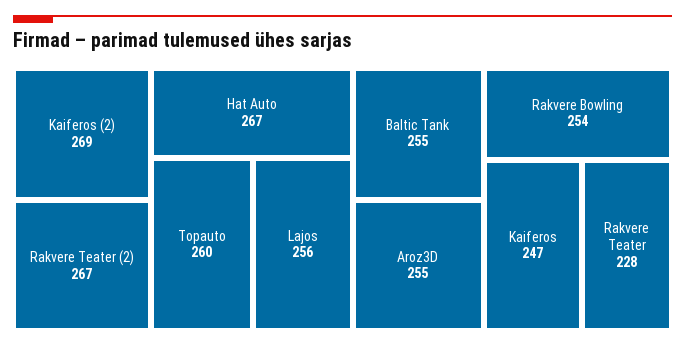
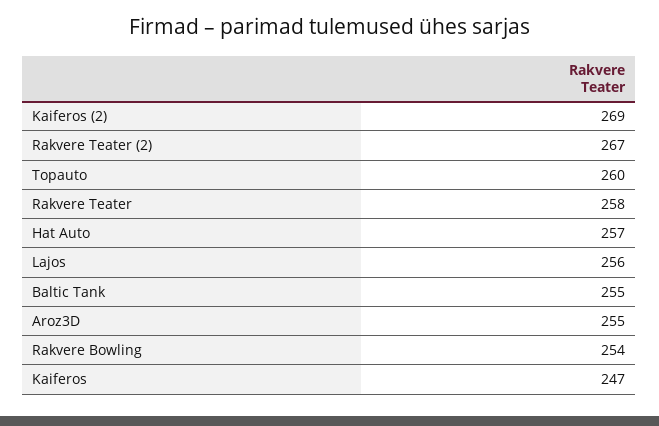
  {
    "Kaiferos (2)": 269,
    "Rakvere Teater (2)": 267,
-   "Hat Auto": 267,
+   "Hat Auto": 257,
    "Topauto": 260,
    "Lajos": 256,
    "Baltic Tank": 255,
    "Aroz3D": 255,
    "Rakvere Bowling": 254,
    "Kaiferos": 247,
-   "Rakvere Teater": 228
+   "Rakvere Teater": 258
  }

